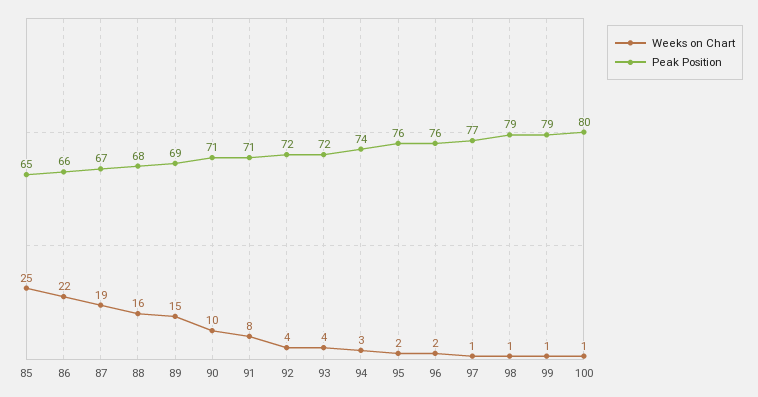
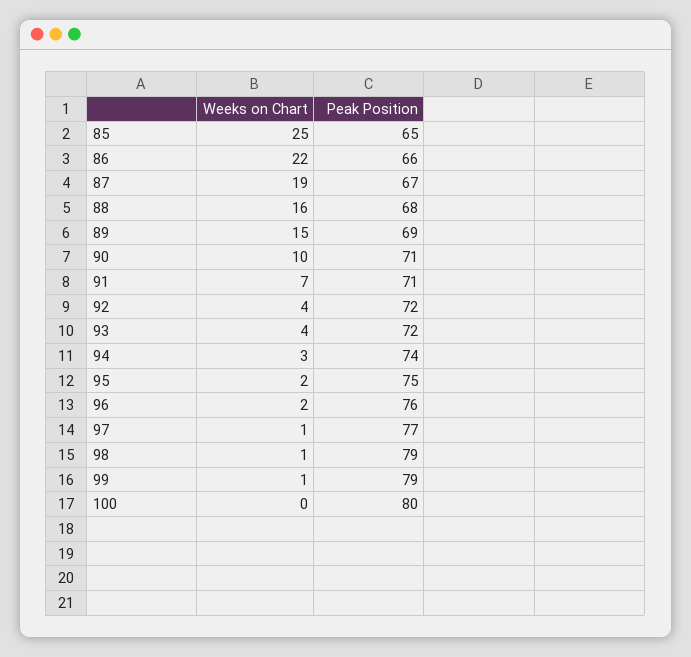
  {
    "Weeks on Chart": {
      "85": 25,
      "86": 22,
      "87": 19,
      "88": 16,
      "89": 15,
      "90": 10,
-     "91": 8,
+     "91": 7,
      "92": 4,
      "93": 4,
      "94": 3,
      "95": 2,
      "96": 2,
      "97": 1,
      "98": 1,
      "99": 1,
-     "100": 1
+     "100": 0
    },
    "Peak Position": {
      "85": 65,
      "86": 66,
      "87": 67,
      "88": 68,
      "89": 69,
      "90": 71,
      "91": 71,
      "92": 72,
      "93": 72,
      "94": 74,
-     "95": 76,
+     "95": 75,
      "96": 76,
      "97": 77,
      "98": 79,
      "99": 79,
      "100": 80
    }
  }

